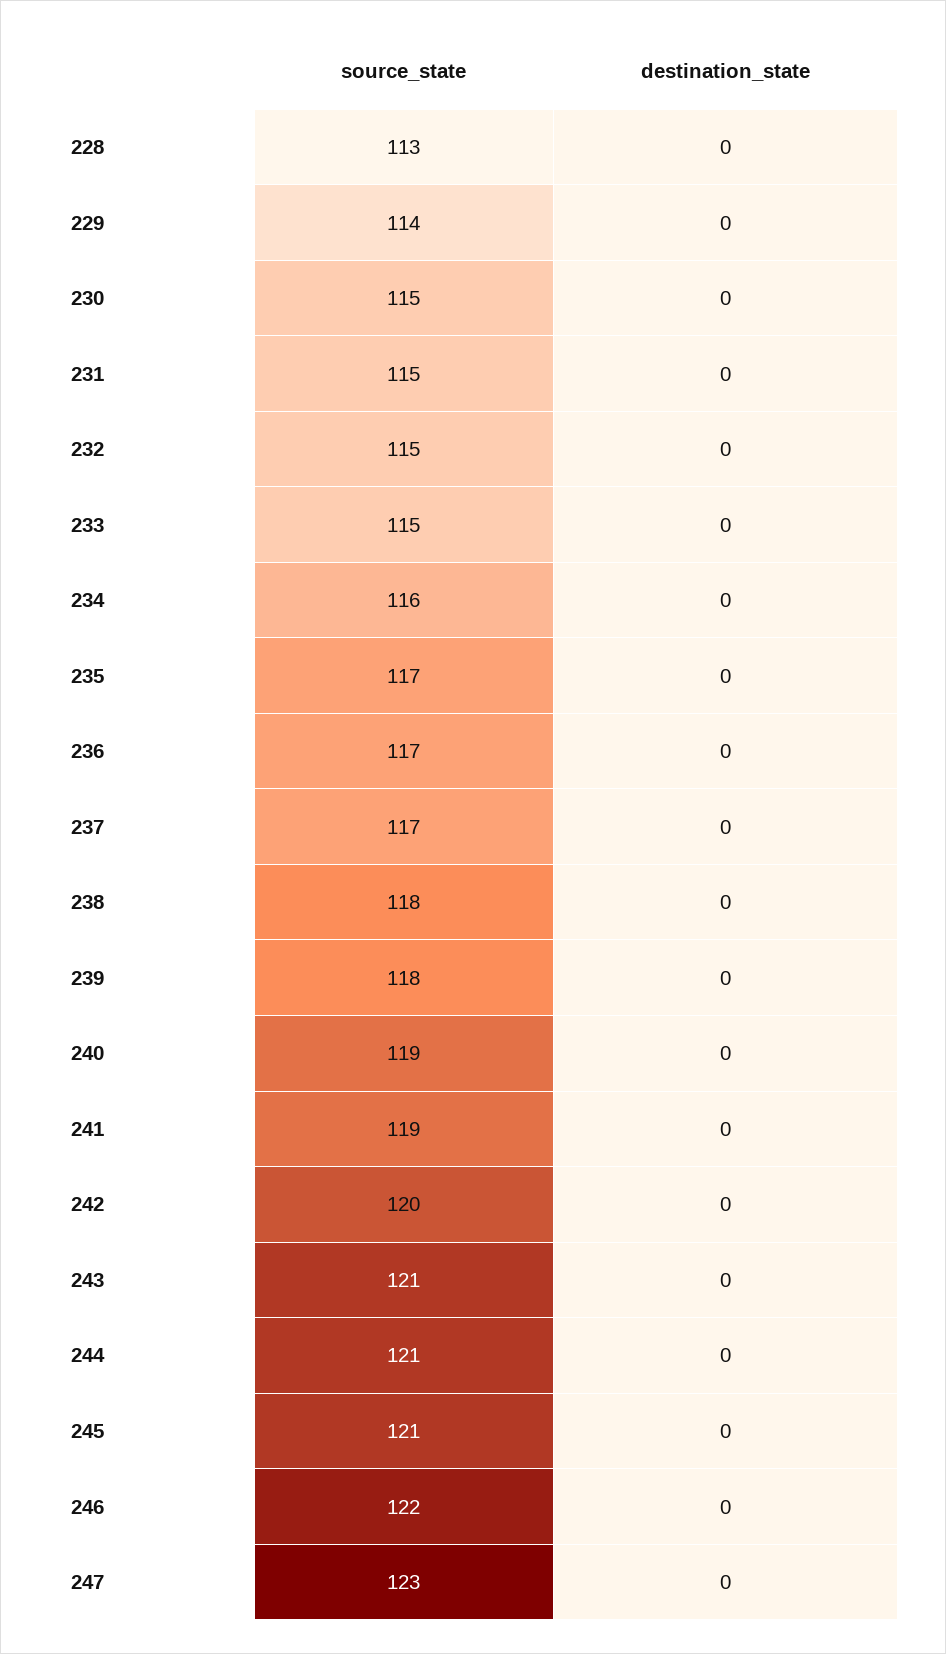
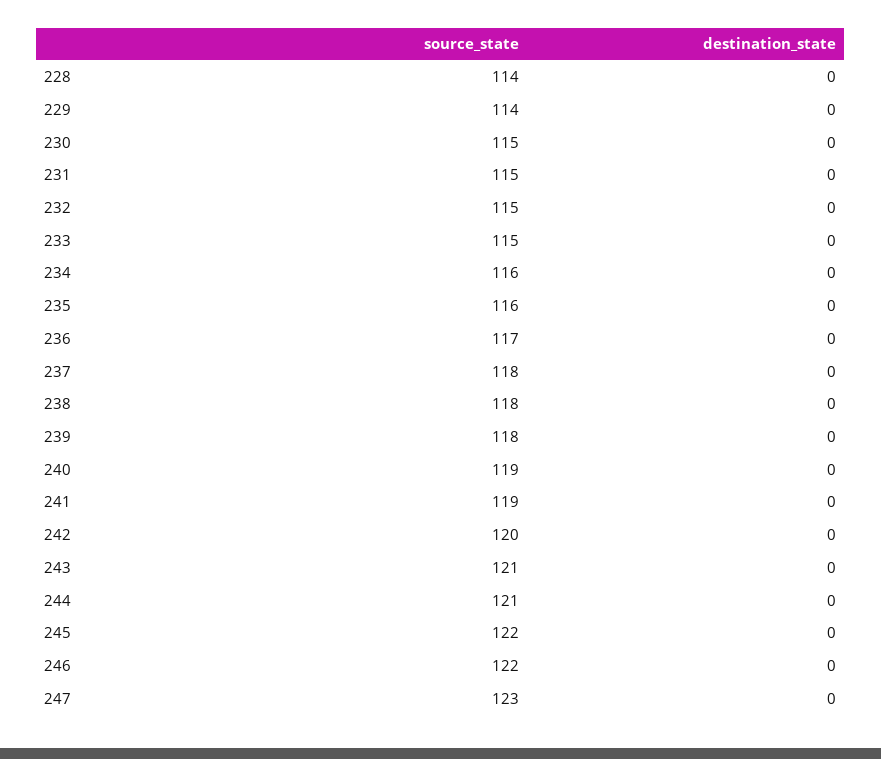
  {
    "source_state": {
-     "228": 113,
+     "228": 114,
      "229": 114,
      "230": 115,
      "231": 115,
      "232": 115,
      "233": 115,
      "234": 116,
-     "235": 117,
+     "235": 116,
      "236": 117,
-     "237": 117,
+     "237": 118,
      "238": 118,
      "239": 118,
      "240": 119,
      "241": 119,
      "242": 120,
      "243": 121,
      "244": 121,
-     "245": 121,
+     "245": 122,
      "246": 122,
      "247": 123
    },
    "destination_state": {
      "228": 0,
      "229": 0,
      "230": 0,
      "231": 0,
      "232": 0,
      "233": 0,
      "234": 0,
      "235": 0,
      "236": 0,
      "237": 0,
      "238": 0,
      "239": 0,
      "240": 0,
      "241": 0,
      "242": 0,
      "243": 0,
      "244": 0,
      "245": 0,
      "246": 0,
      "247": 0
    }
  }

